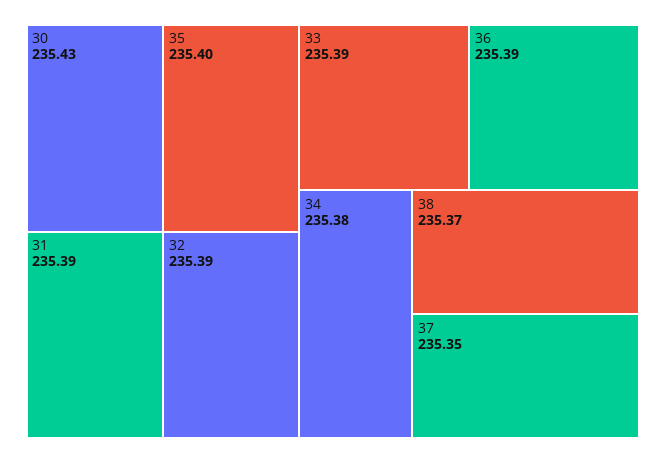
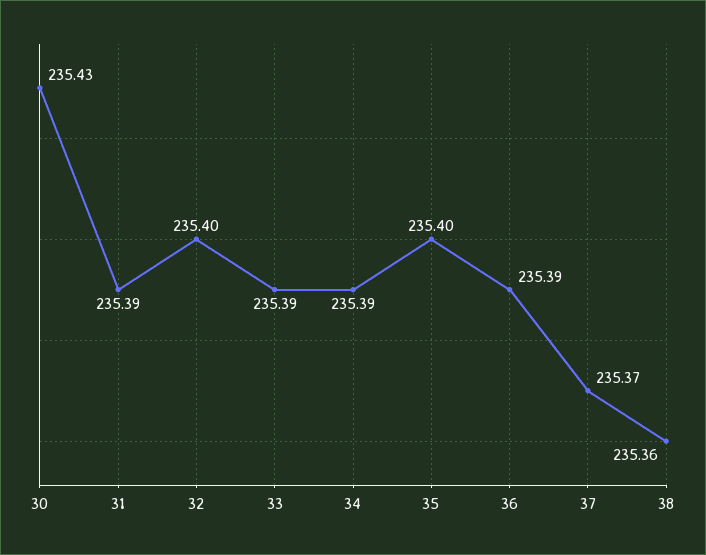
  {
    "30": 235.43,
    "35": 235.4,
    "31": 235.39,
-   "32": 235.39,
+   "32": 235.4,
    "33": 235.39,
    "36": 235.39,
-   "34": 235.38,
+   "34": 235.39,
-   "38": 235.37,
+   "38": 235.36,
-   "37": 235.35
+   "37": 235.37
  }

